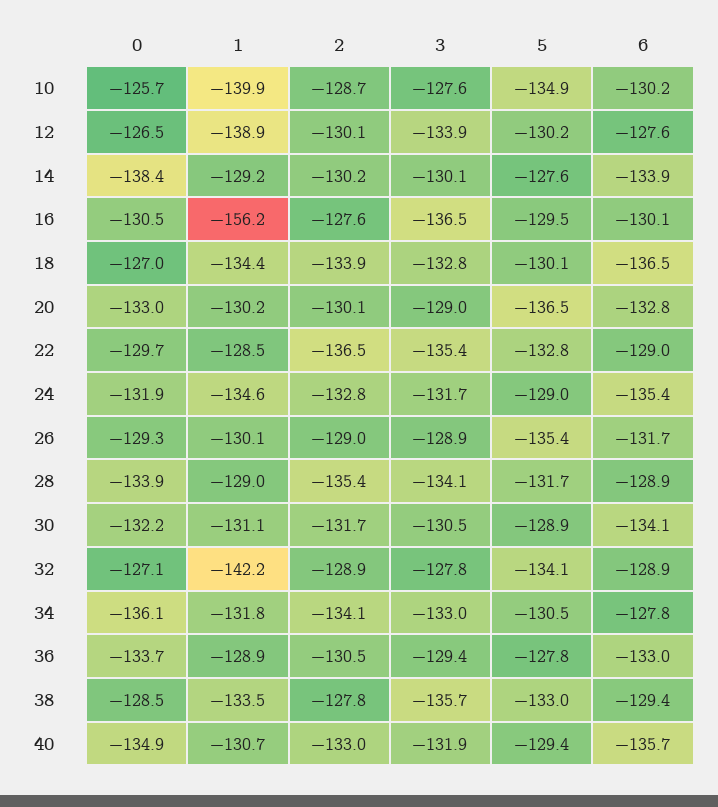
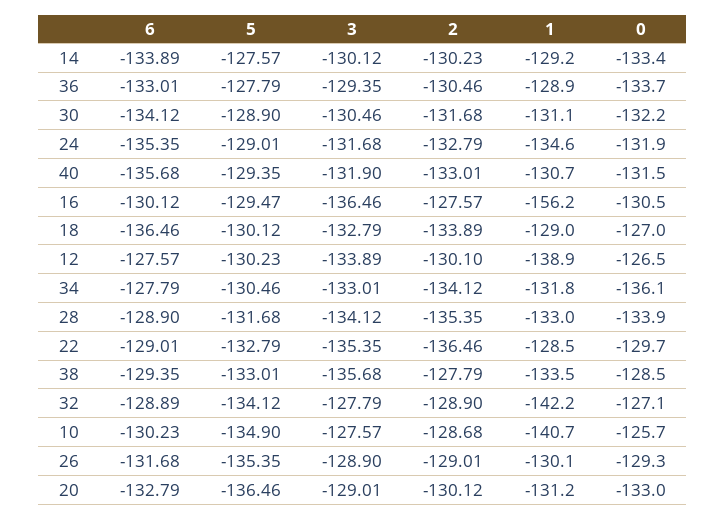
  {
    "0": {
      "10": -125.7,
      "12": -126.5,
-     "14": -138.4,
+     "14": -133.4,
      "16": -130.5,
      "18": -127,
      "20": -133,
      "22": -129.7,
      "24": -131.9,
      "26": -129.3,
      "28": -133.9,
      "30": -132.2,
      "32": -127.1,
      "34": -136.1,
      "36": -133.7,
      "38": -128.5,
-     "40": -134.9
+     "40": -131.5
    },
    "1": {
-     "10": -139.9,
+     "10": -140.7,
      "12": -138.9,
      "14": -129.2,
      "16": -156.2,
-     "18": -134.4,
+     "18": -129,
-     "20": -130.2,
+     "20": -131.2,
      "22": -128.5,
      "24": -134.6,
      "26": -130.1,
-     "28": -129,
+     "28": -133,
      "30": -131.1,
      "32": -142.2,
      "34": -131.8,
      "36": -128.9,
      "38": -133.5,
      "40": -130.7
    },
    "2": {
      "10": -128.68,
      "12": -130.1,
      "14": -130.23,
      "16": -127.57,
      "18": -133.89,
      "20": -130.12,
      "22": -136.46,
      "24": -132.79,
      "26": -129.01,
      "28": -135.35,
      "30": -131.68,
      "32": -128.9,
      "34": -134.12,
      "36": -130.46,
      "38": -127.79,
      "40": -133.01
    },
    "3": {
      "10": -127.57,
      "12": -133.89,
      "14": -130.12,
      "16": -136.46,
      "18": -132.79,
      "20": -129.01,
      "22": -135.35,
      "24": -131.68,
      "26": -128.9,
      "28": -134.12,
      "30": -130.46,
      "32": -127.79,
      "34": -133.01,
      "36": -129.35,
      "38": -135.68,
      "40": -131.9
    },
    "5": {
      "10": -134.9,
      "12": -130.23,
      "14": -127.57,
      "16": -129.47,
      "18": -130.12,
      "20": -136.46,
      "22": -132.79,
      "24": -129.01,
      "26": -135.35,
      "28": -131.68,
      "30": -128.9,
      "32": -134.12,
      "34": -130.46,
      "36": -127.79,
      "38": -133.01,
      "40": -129.35
    },
    "6": {
      "10": -130.23,
      "12": -127.57,
      "14": -133.89,
      "16": -130.12,
      "18": -136.46,
      "20": -132.79,
      "22": -129.01,
      "24": -135.35,
      "26": -131.68,
      "28": -128.9,
      "30": -134.12,
      "32": -128.89,
      "34": -127.79,
      "36": -133.01,
      "38": -129.35,
      "40": -135.68
    }
  }

